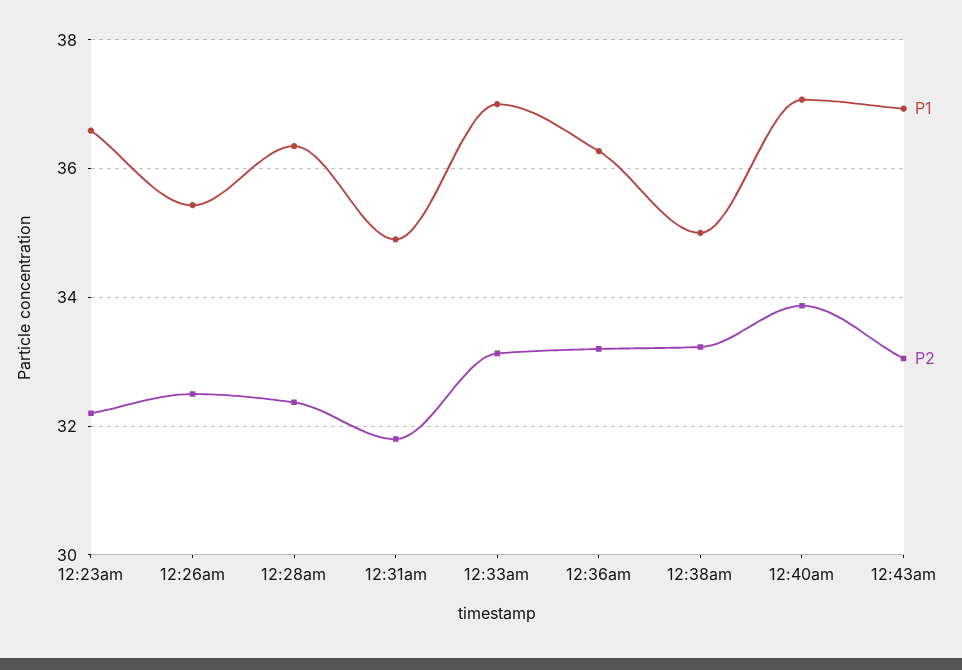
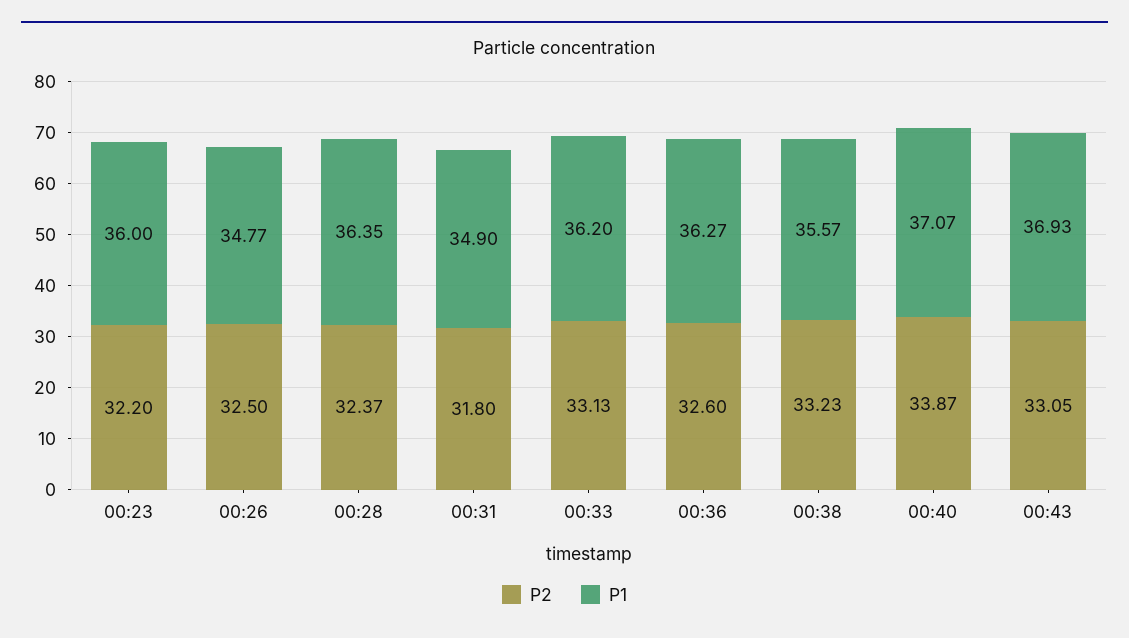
  {
    "P1": {
-     "12:23am": 36.6,
+     "12:23am": 36,
-     "12:26am": 35.4,
+     "12:26am": 34.77,
      "12:28am": 36.35,
      "12:31am": 34.9,
-     "12:33am": 37,
+     "12:33am": 36.2,
      "12:36am": 36.27,
-     "12:38am": 35,
+     "12:38am": 35.57,
      "12:40am": 37.07,
      "12:43am": 36.93
    },
    "P2": {
      "12:23am": 32.2,
      "12:26am": 32.5,
      "12:28am": 32.37,
      "12:31am": 31.8,
      "12:33am": 33.13,
-     "12:36am": 33.2,
+     "12:36am": 32.6,
      "12:38am": 33.23,
      "12:40am": 33.87,
      "12:43am": 33.05
    }
  }

